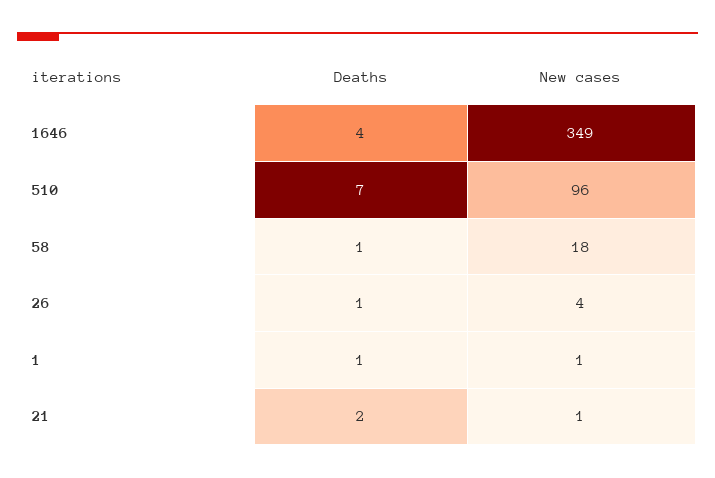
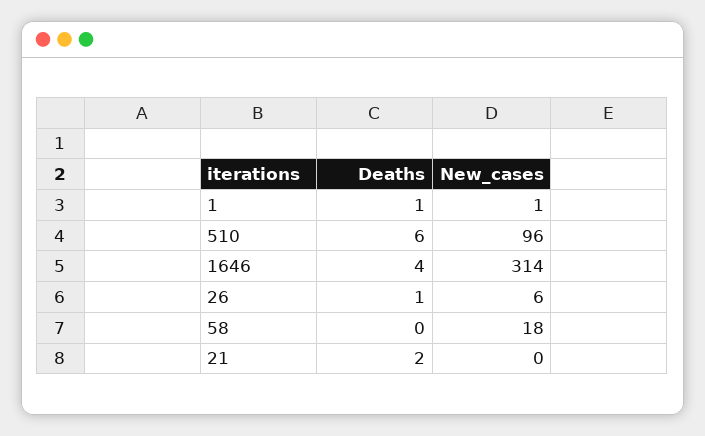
  {
    "Deaths": {
      "1646": 4,
-     "510": 7,
+     "510": 6,
-     "58": 1,
+     "58": 0,
      "26": 1,
      "1": 1,
      "21": 2
    },
    "New cases": {
-     "1646": 349,
+     "1646": 314,
      "510": 96,
      "58": 18,
-     "26": 4,
+     "26": 6,
      "1": 1,
-     "21": 1
+     "21": 0
    }
  }

